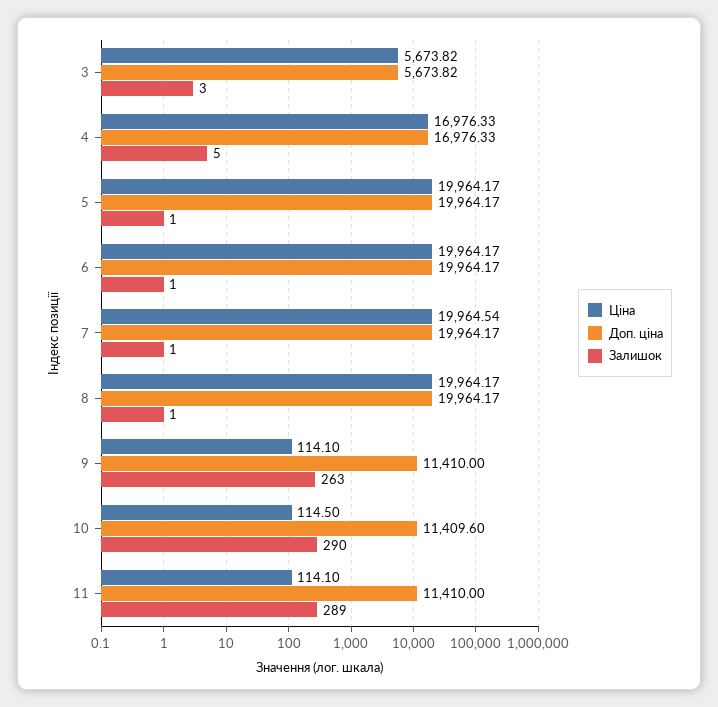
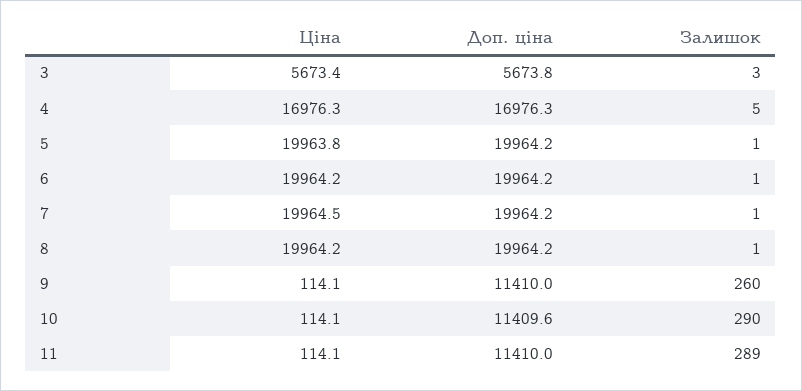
  {
    "Ціна": {
-     "3": 5673.82,
+     "3": 5673.4,
      "4": 16976.33,
-     "5": 19964.17,
+     "5": 19963.8,
      "6": 19964.17,
      "7": 19964.54,
      "8": 19964.17,
      "9": 114.1,
-     "10": 114.5,
+     "10": 114.1,
      "11": 114.1
    },
    "Доп. ціна": {
      "3": 5673.82,
      "4": 16976.33,
      "5": 19964.17,
      "6": 19964.17,
      "7": 19964.17,
      "8": 19964.17,
      "9": 11410,
      "10": 11409.6,
      "11": 11410
    },
    "Залишок": {
      "3": 3,
      "4": 5,
      "5": 1,
      "6": 1,
      "7": 1,
      "8": 1,
-     "9": 263,
+     "9": 260,
      "10": 290,
      "11": 289
    }
  }

